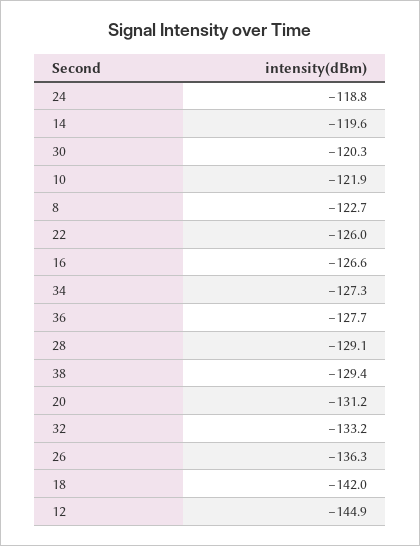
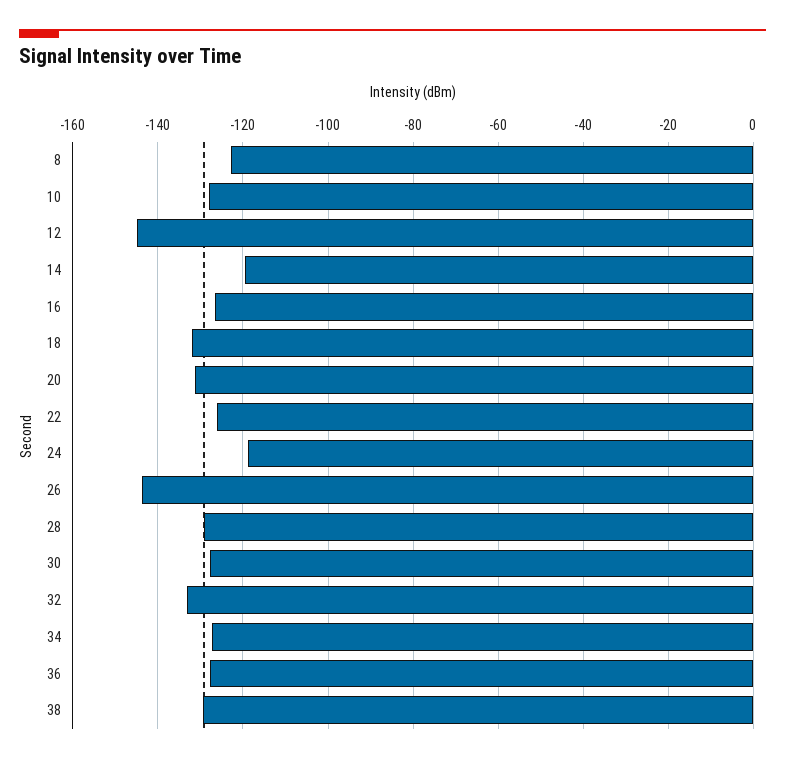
  {
    "24": -118.8,
    "14": -119.6,
-   "30": -120.3,
+   "30": -128,
-   "10": -121.9,
+   "10": -128,
    "8": -122.7,
    "22": -126,
    "16": -126.6,
    "34": -127.3,
    "36": -127.7,
    "28": -129.1,
    "38": -129.4,
    "20": -131.2,
    "32": -133.2,
-   "26": -136.3,
+   "26": -144,
-   "18": -142,
+   "18": -132,
    "12": -144.9
  }

